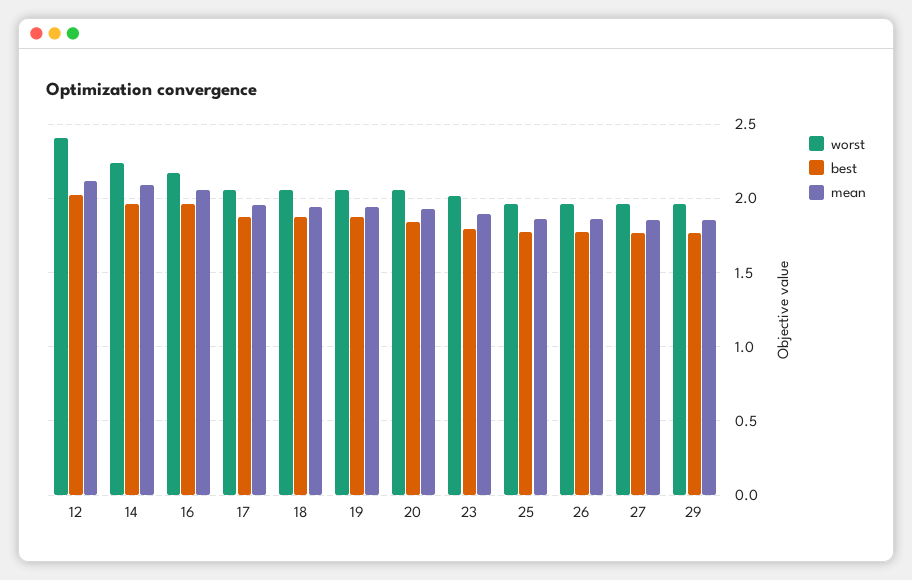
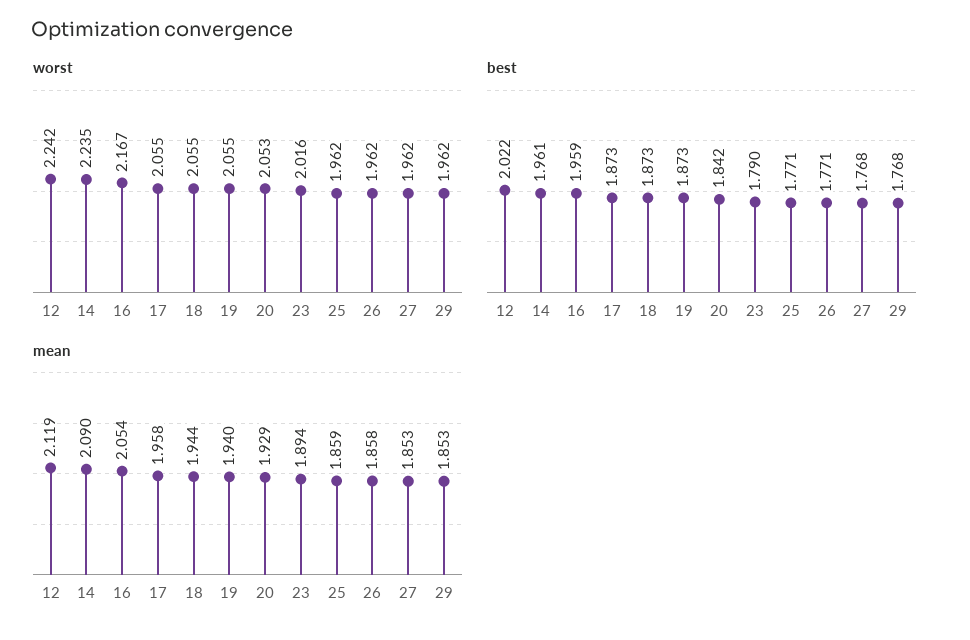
  {
    "worst": {
-     "12": 2.4,
+     "12": 2.242,
      "14": 2.235,
      "16": 2.167,
      "17": 2.055,
      "18": 2.055,
      "19": 2.055,
      "20": 2.053,
      "23": 2.016,
      "25": 1.962,
      "26": 1.962,
      "27": 1.962,
      "29": 1.962
    },
    "best": {
      "12": 2.022,
      "14": 1.961,
      "16": 1.959,
      "17": 1.873,
      "18": 1.873,
      "19": 1.873,
      "20": 1.842,
      "23": 1.79,
      "25": 1.771,
      "26": 1.771,
      "27": 1.768,
      "29": 1.768
    },
    "mean": {
      "12": 2.119,
      "14": 2.09,
      "16": 2.054,
      "17": 1.958,
      "18": 1.944,
      "19": 1.94,
      "20": 1.929,
      "23": 1.894,
      "25": 1.859,
      "26": 1.858,
      "27": 1.853,
      "29": 1.853
    }
  }

